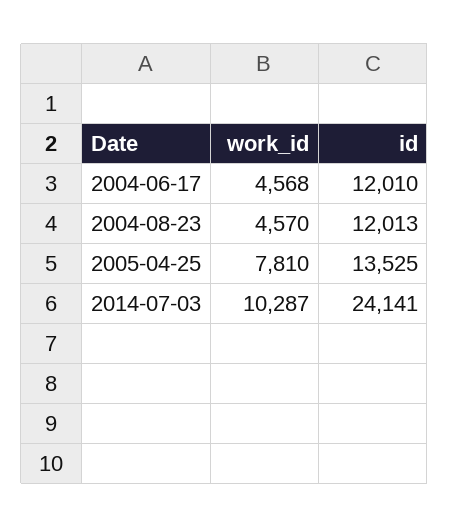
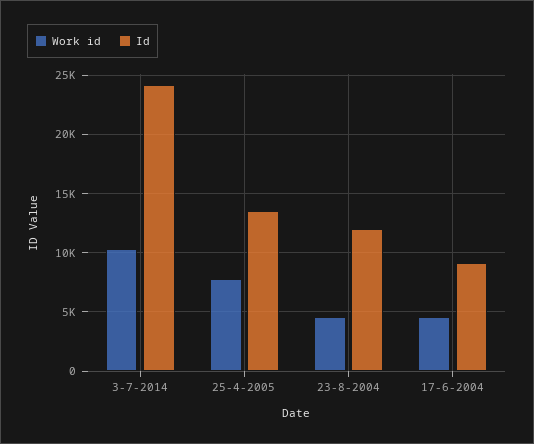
  {
    "work_id": {
      "2004-06-17": 4568,
      "2004-08-23": 4570,
      "2005-04-25": 7810,
      "2014-07-03": 10287
    },
    "id": {
-     "2004-06-17": 12010,
+     "2004-06-17": 9000,
      "2004-08-23": 12013,
      "2005-04-25": 13525,
      "2014-07-03": 24141
    }
  }

